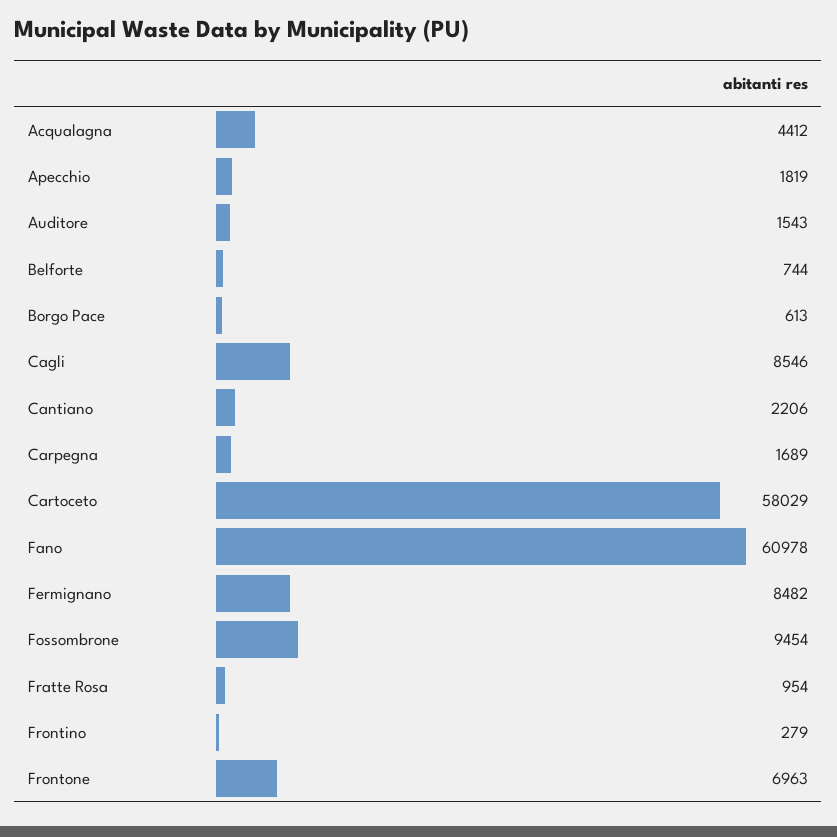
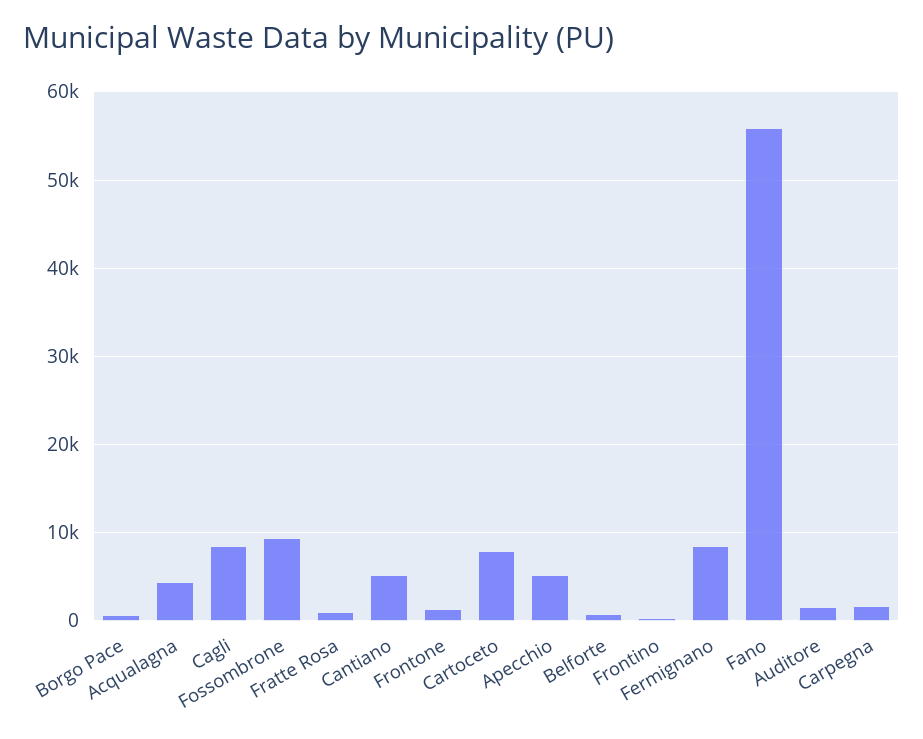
  {
    "Acqualagna": 4412,
-   "Apecchio": 1819,
+   "Apecchio": 5000,
    "Auditore": 1543,
    "Belforte": 744,
    "Borgo Pace": 613,
    "Cagli": 8546,
-   "Cantiano": 2206,
+   "Cantiano": 5000,
    "Carpegna": 1689,
-   "Cartoceto": 58029,
+   "Cartoceto": 8000,
-   "Fano": 60978,
+   "Fano": 56000,
    "Fermignano": 8482,
    "Fossombrone": 9454,
    "Fratte Rosa": 954,
    "Frontino": 279,
-   "Frontone": 6963
+   "Frontone": 1000
  }

